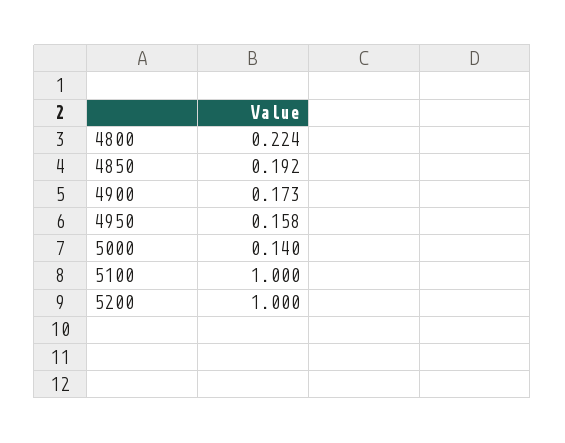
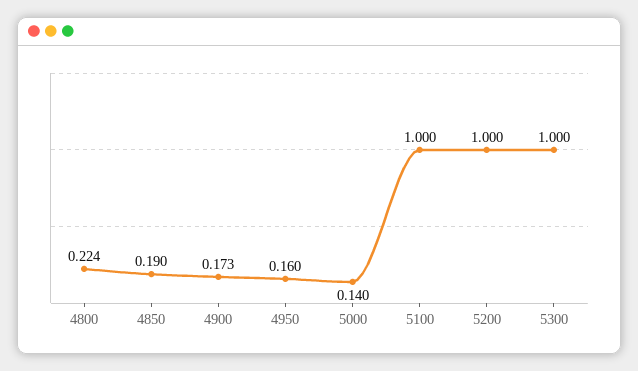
  {
    "4800": 0.224,
-   "4850": 0.192,
+   "4850": 0.19,
    "4900": 0.173,
-   "4950": 0.158,
+   "4950": 0.16,
    "5000": 0.14,
    "5100": 1,
-   "5200": 1
+   "5200": 1,
+   "5300": 1
  }

